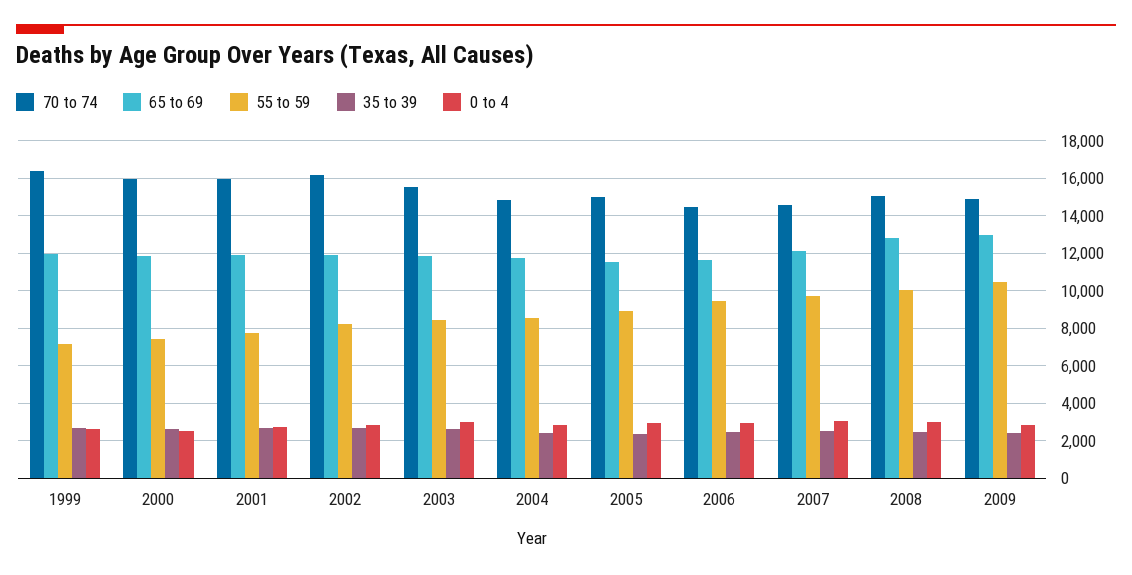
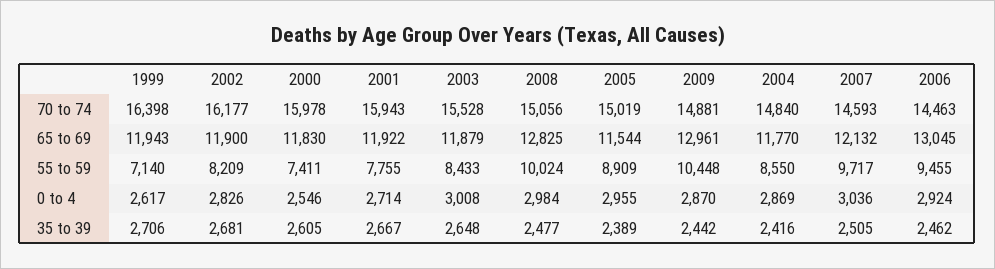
  {
    "70 to 74": {
      "1999": 16398,
      "2000": 15978,
      "2001": 15943,
      "2002": 16177,
      "2003": 15528,
      "2004": 14840,
      "2005": 15019,
      "2006": 14463,
      "2007": 14593,
      "2008": 15056,
      "2009": 14881
    },
    "65 to 69": {
      "1999": 11943,
      "2000": 11830,
      "2001": 11922,
      "2002": 11900,
      "2003": 11879,
      "2004": 11770,
      "2005": 11544,
-     "2006": 11500,
+     "2006": 13045,
      "2007": 12132,
      "2008": 12825,
      "2009": 12961
    },
    "55 to 59": {
      "1999": 7140,
      "2000": 7411,
      "2001": 7755,
      "2002": 8209,
      "2003": 8433,
      "2004": 8550,
      "2005": 8909,
      "2006": 9455,
      "2007": 9717,
      "2008": 10024,
      "2009": 10448
    },
    "35 to 39": {
      "1999": 2706,
      "2000": 2605,
      "2001": 2667,
      "2002": 2681,
      "2003": 2648,
      "2004": 2416,
      "2005": 2389,
      "2006": 2462,
      "2007": 2505,
      "2008": 2477,
      "2009": 2442
    },
    "0 to 4": {
      "1999": 2617,
      "2000": 2546,
      "2001": 2714,
      "2002": 2826,
      "2003": 3008,
      "2004": 2869,
      "2005": 2955,
      "2006": 2924,
      "2007": 3036,
      "2008": 2984,
      "2009": 2870
    }
  }

